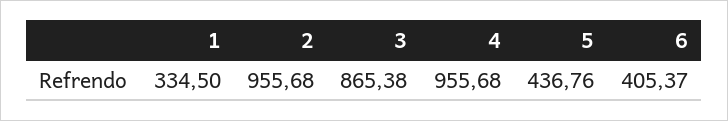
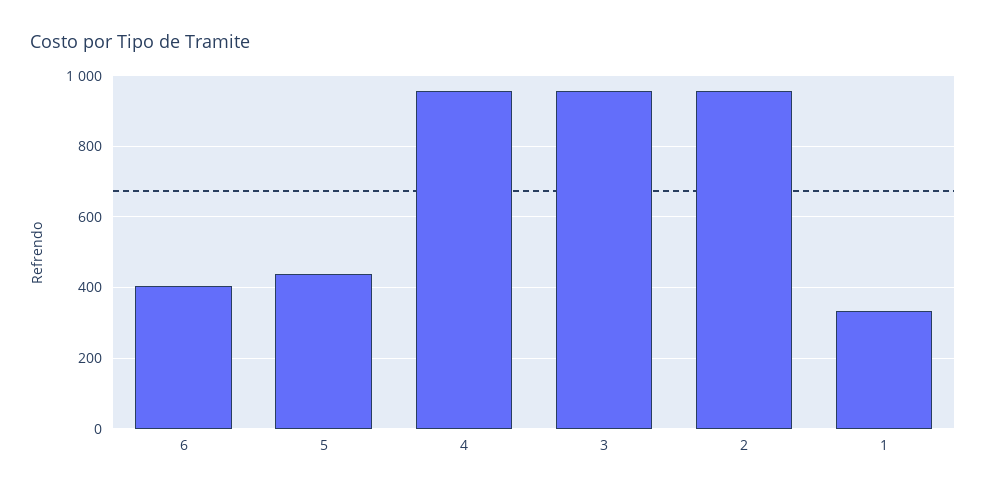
  {
    "1": 334.5,
    "2": 955.68,
-   "3": 865.38,
+   "3": 960,
    "4": 955.68,
    "5": 436.76,
    "6": 405.37
  }

